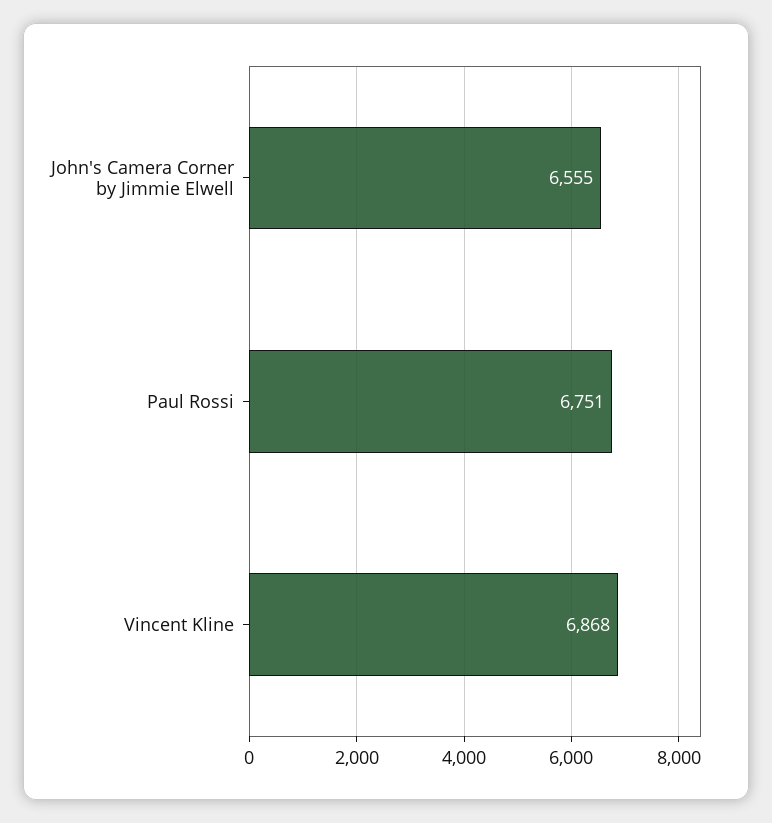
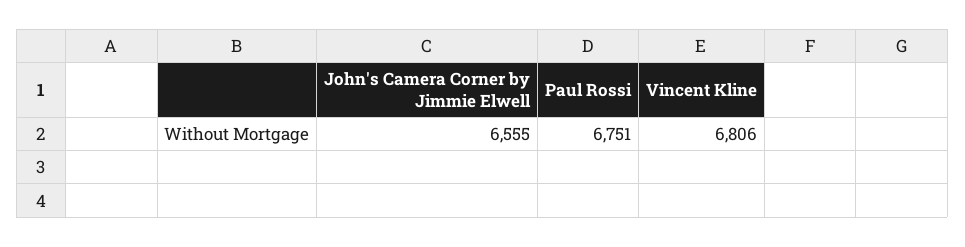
  {
    "John's Camera Corner by Jimmie Elwell": 6555,
    "Paul Rossi": 6751,
-   "Vincent Kline": 6868
+   "Vincent Kline": 6806
  }

